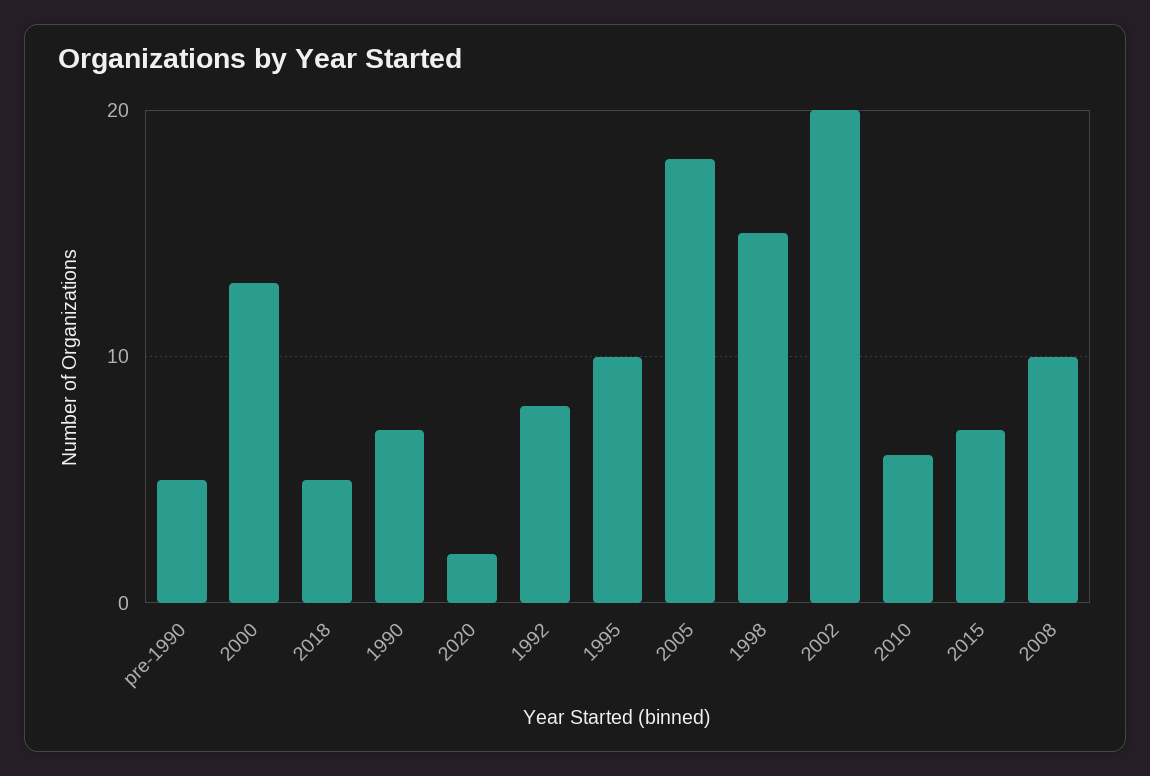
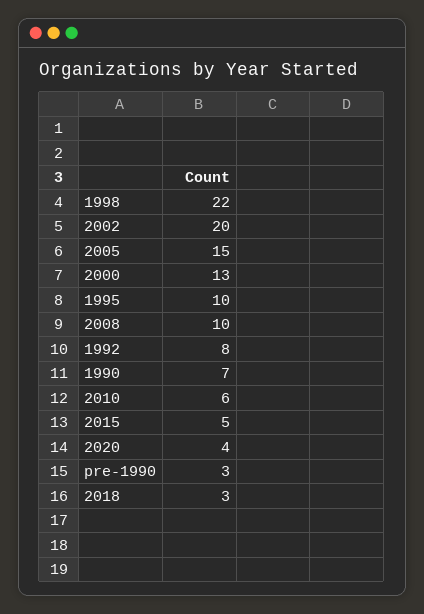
  {
-   "pre-1990": 5,
+   "pre-1990": 3,
    "2000": 13,
-   "2018": 5,
+   "2018": 3,
    "1990": 7,
-   "2020": 2,
+   "2020": 4,
    "1992": 8,
    "1995": 10,
-   "2005": 18,
+   "2005": 15,
-   "1998": 15,
+   "1998": 22,
    "2002": 20,
    "2010": 6,
-   "2015": 7,
+   "2015": 5,
    "2008": 10
  }

